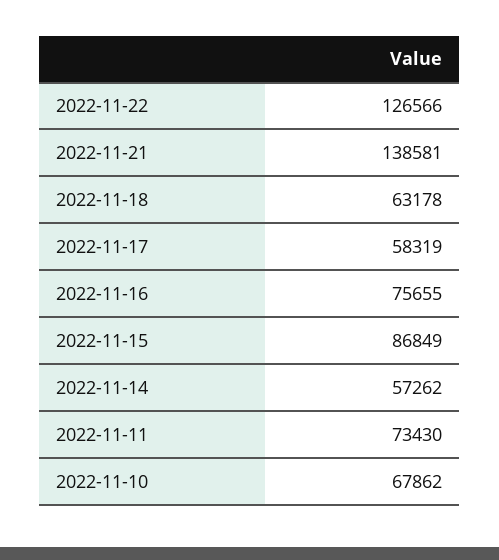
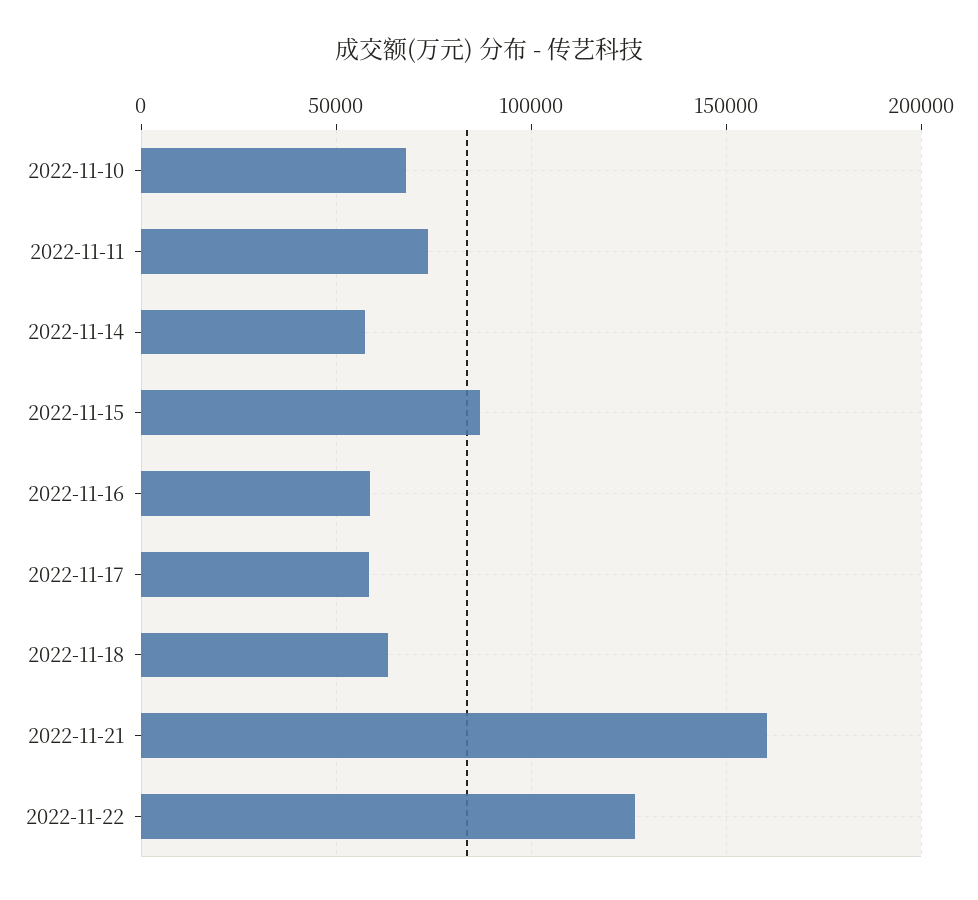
  {
    "2022-11-22": 126566,
-   "2022-11-21": 138581,
+   "2022-11-21": 160000,
    "2022-11-18": 63178,
    "2022-11-17": 58319,
-   "2022-11-16": 75655,
+   "2022-11-16": 60000,
    "2022-11-15": 86849,
    "2022-11-14": 57262,
    "2022-11-11": 73430,
    "2022-11-10": 67862
  }

